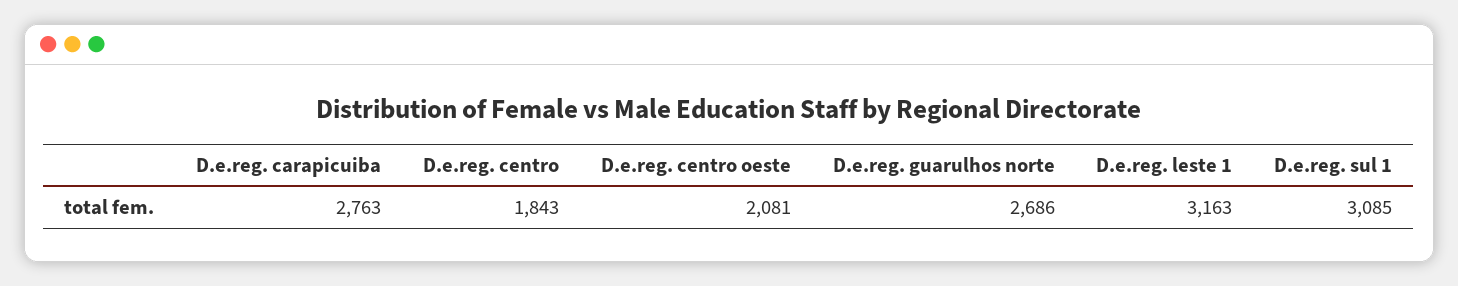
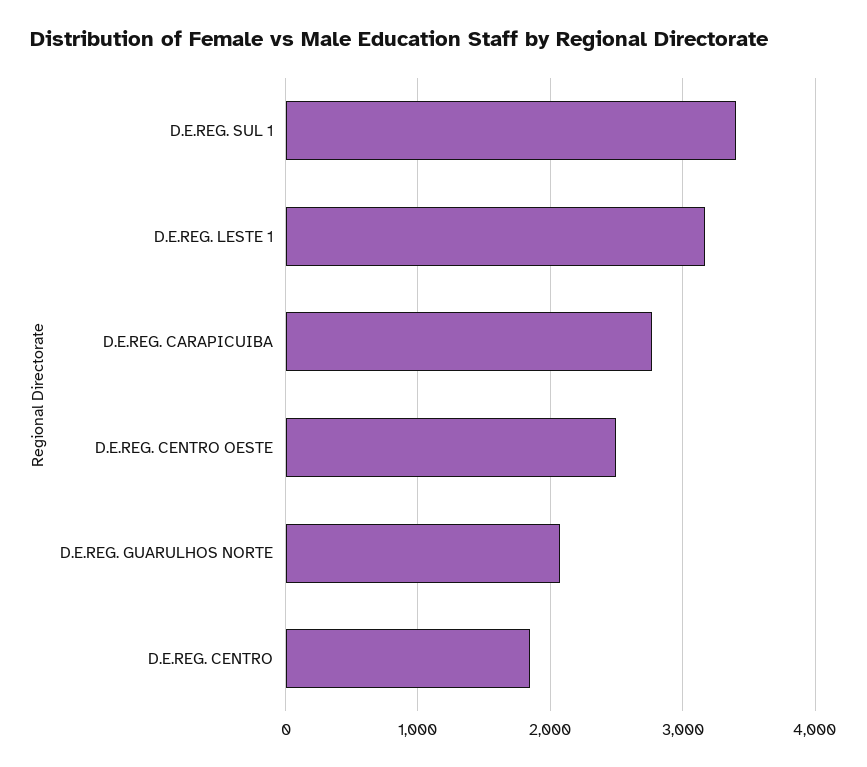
  {
    "D.e.reg. carapicuiba": 2763,
    "D.e.reg. centro": 1843,
-   "D.e.reg. centro oeste": 2081,
+   "D.e.reg. centro oeste": 2500,
-   "D.e.reg. guarulhos norte": 2686,
+   "D.e.reg. guarulhos norte": 2100,
    "D.e.reg. leste 1": 3163,
-   "D.e.reg. sul 1": 3085
+   "D.e.reg. sul 1": 3400
  }

